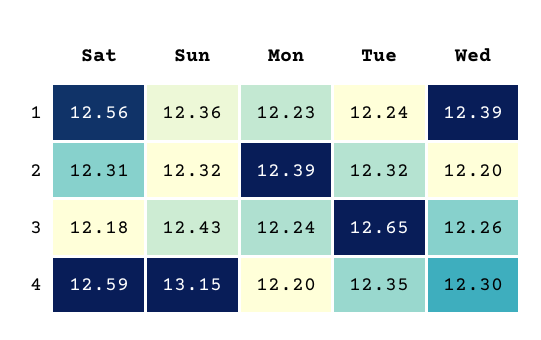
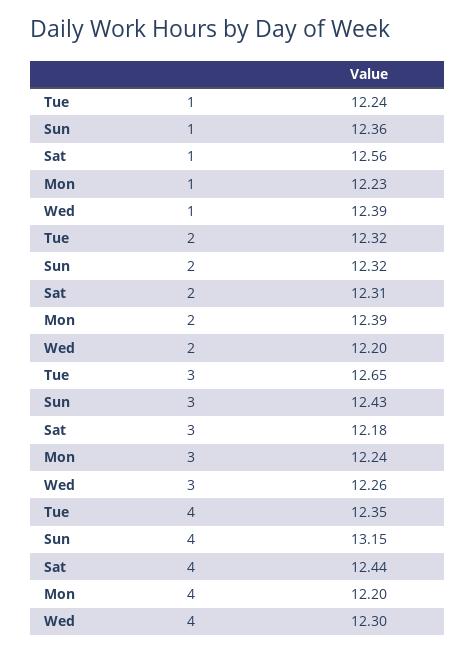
  {
    "Sat": {
      "1": 12.56,
      "2": 12.31,
      "3": 12.18,
-     "4": 12.59
+     "4": 12.44
    },
    "Sun": {
      "1": 12.36,
      "2": 12.32,
      "3": 12.43,
      "4": 13.15
    },
    "Mon": {
      "1": 12.23,
      "2": 12.39,
      "3": 12.24,
      "4": 12.2
    },
    "Tue": {
      "1": 12.24,
      "2": 12.32,
      "3": 12.65,
      "4": 12.35
    },
    "Wed": {
      "1": 12.39,
      "2": 12.2,
      "3": 12.26,
      "4": 12.3
    }
  }

